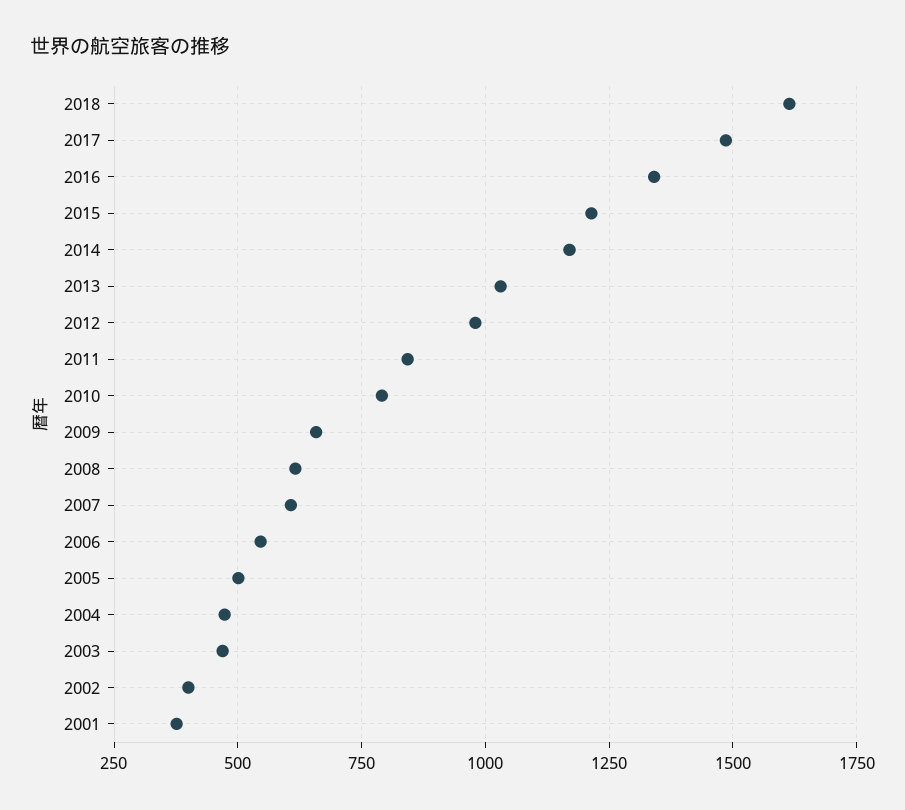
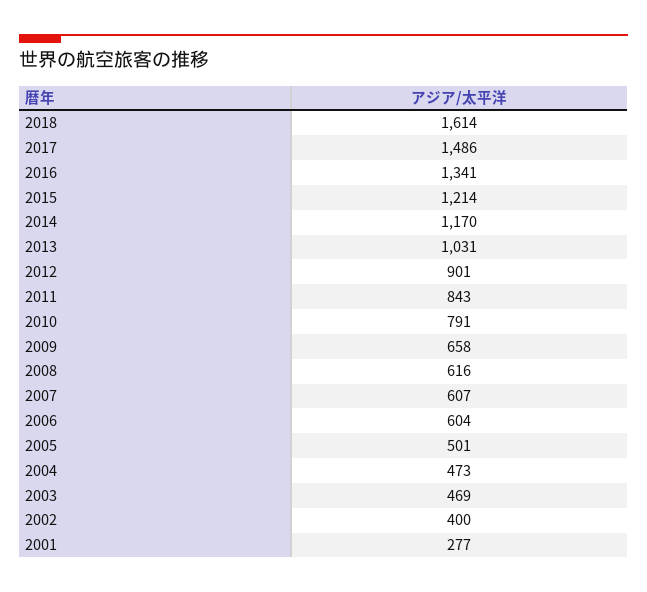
  {
    "2018": 1614,
    "2017": 1486,
    "2016": 1341,
    "2015": 1214,
    "2014": 1170,
    "2013": 1031,
-   "2012": 975,
+   "2012": 901,
    "2011": 843,
    "2010": 791,
    "2009": 658,
    "2008": 616,
    "2007": 607,
-   "2006": 550,
+   "2006": 604,
    "2005": 501,
    "2004": 473,
    "2003": 469,
    "2002": 400,
-   "2001": 375
+   "2001": 277
  }

